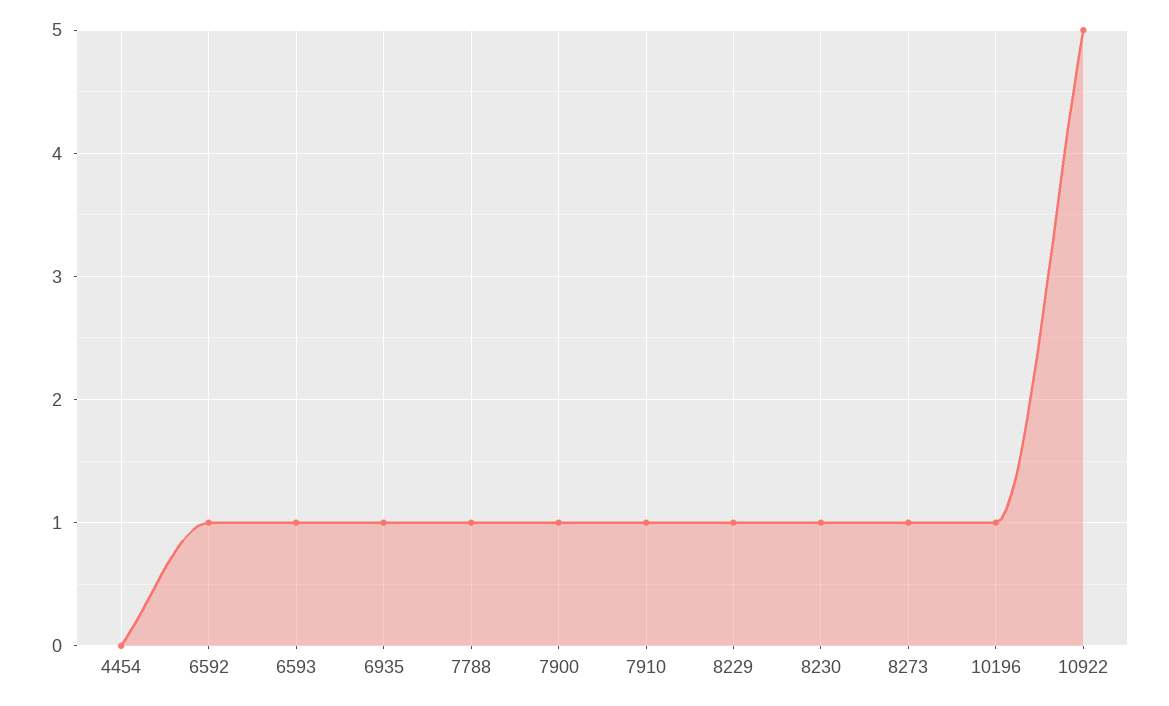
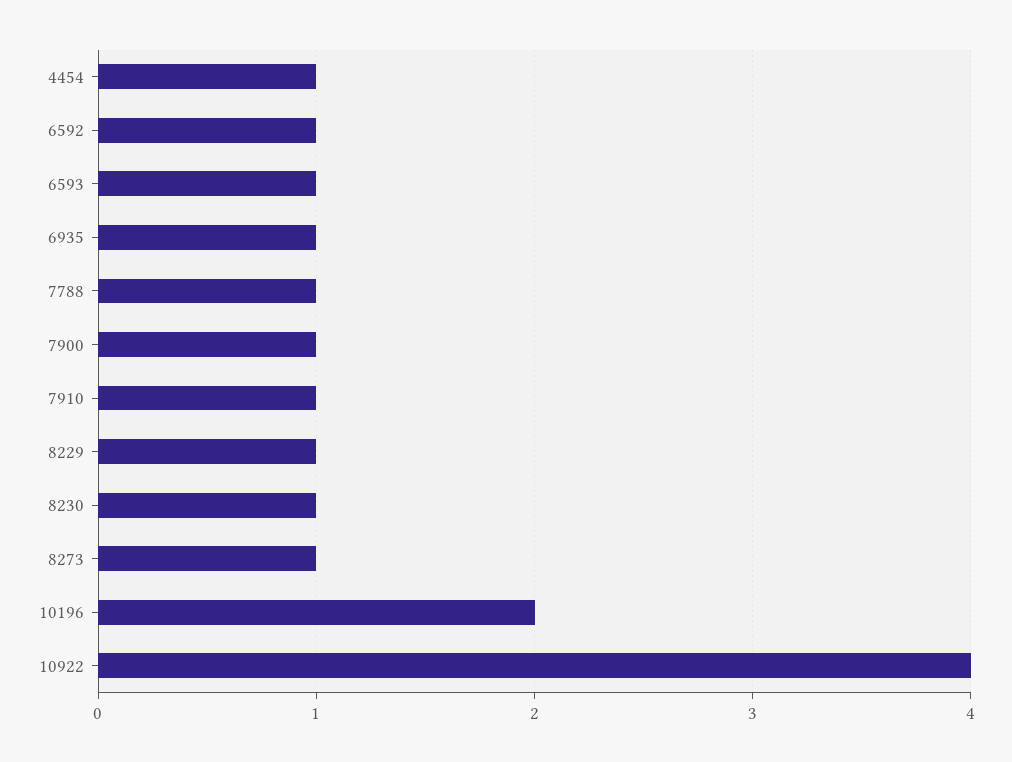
  {
-   "4454": 0,
+   "4454": 1,
    "6592": 1,
    "6593": 1,
    "6935": 1,
    "7788": 1,
    "7900": 1,
    "7910": 1,
    "8229": 1,
    "8230": 1,
    "8273": 1,
-   "10196": 1,
+   "10196": 2,
-   "10922": 5
+   "10922": 4
  }

